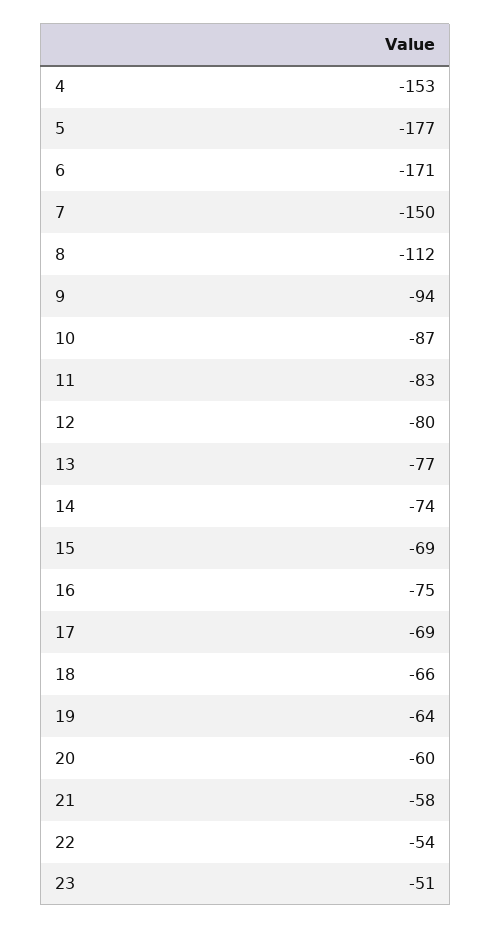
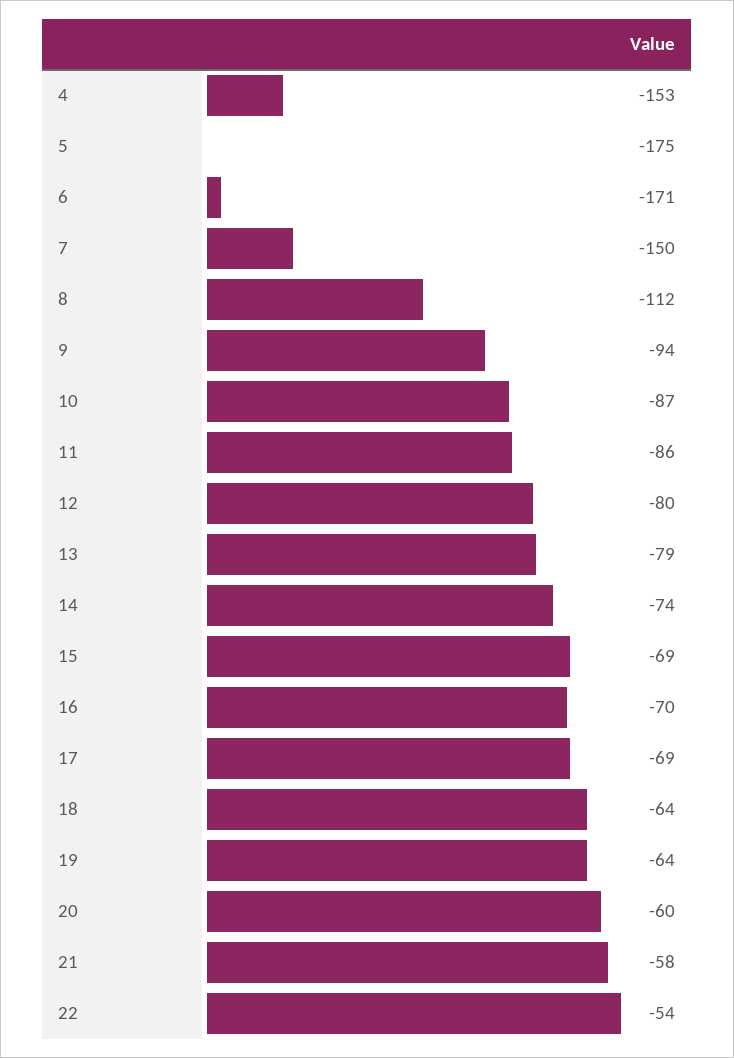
  {
    "4": -153,
-   "5": -177,
+   "5": -175,
    "6": -171,
    "7": -150,
    "8": -112,
    "9": -94,
    "10": -87,
-   "11": -83,
+   "11": -86,
    "12": -80,
-   "13": -77,
+   "13": -79,
    "14": -74,
    "15": -69,
-   "16": -75,
+   "16": -70,
    "17": -69,
-   "18": -66,
+   "18": -64,
    "19": -64,
    "20": -60,
    "21": -58,
-   "22": -54,
+   "22": -54
-   "23": -51
  }

